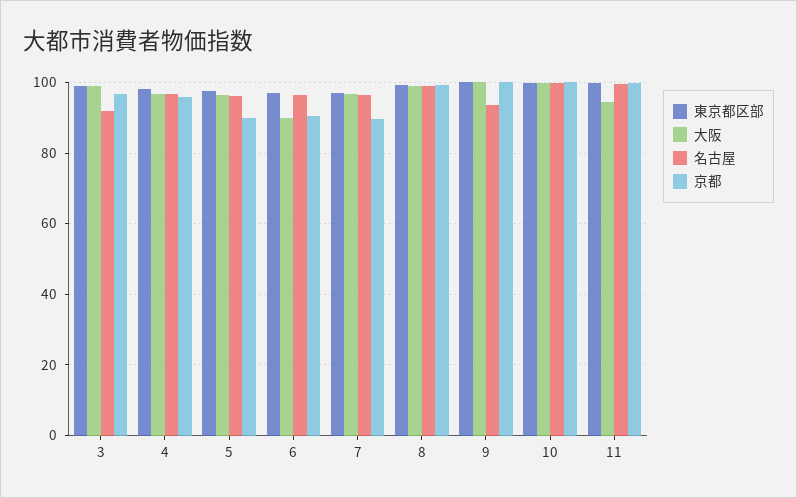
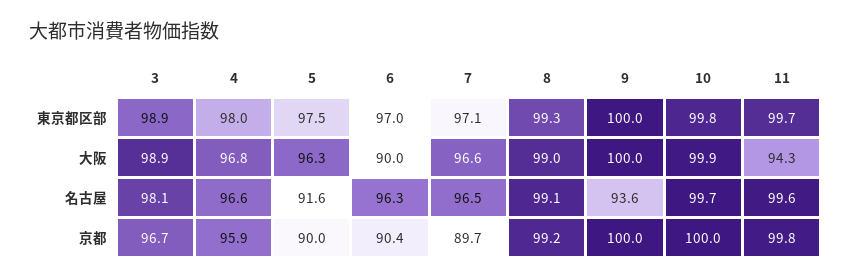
  {
    "東京都区部": {
      "3": 98.9,
      "4": 98,
      "5": 97.5,
      "6": 97,
      "7": 97.1,
      "8": 99.3,
      "9": 100,
      "10": 99.8,
      "11": 99.7
    },
    "大阪": {
      "3": 98.9,
      "4": 96.8,
      "5": 96.3,
      "6": 90,
      "7": 96.6,
      "8": 99,
      "9": 100,
      "10": 99.9,
      "11": 94.3
    },
    "名古屋": {
-     "3": 92,
+     "3": 98.1,
      "4": 96.6,
-     "5": 96,
+     "5": 91.6,
      "6": 96.3,
      "7": 96.5,
      "8": 99.1,
      "9": 93.6,
      "10": 99.7,
      "11": 99.6
    },
    "京都": {
      "3": 96.7,
      "4": 95.9,
      "5": 90,
      "6": 90.4,
      "7": 89.7,
      "8": 99.2,
      "9": 100,
      "10": 100,
      "11": 99.8
    }
  }

